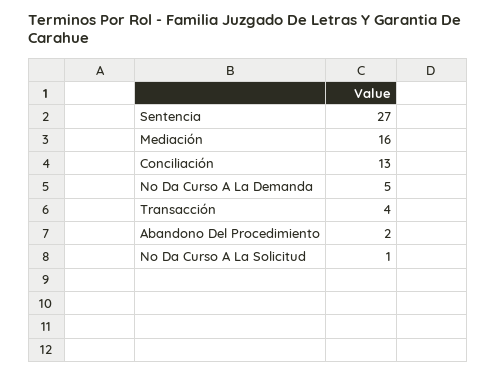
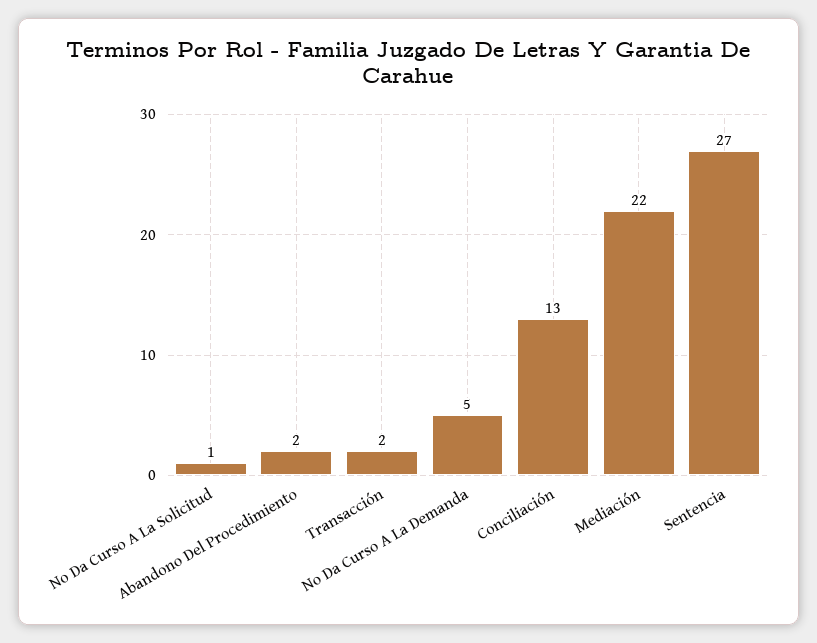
  {
    "Sentencia": 27,
-   "Mediación": 16,
+   "Mediación": 22,
    "Conciliación": 13,
    "No Da Curso A La Demanda": 5,
-   "Transacción": 4,
+   "Transacción": 2,
    "Abandono Del Procedimiento": 2,
    "No Da Curso A La Solicitud": 1
  }

